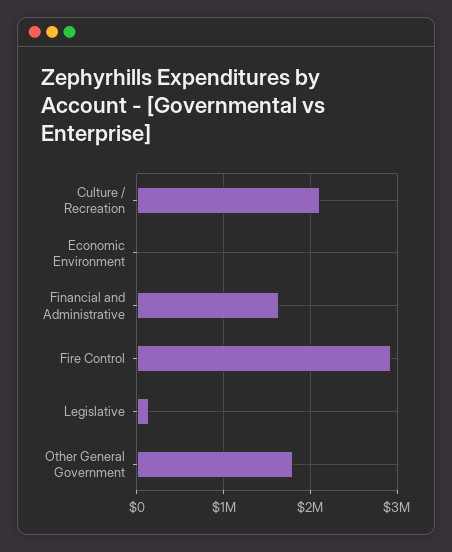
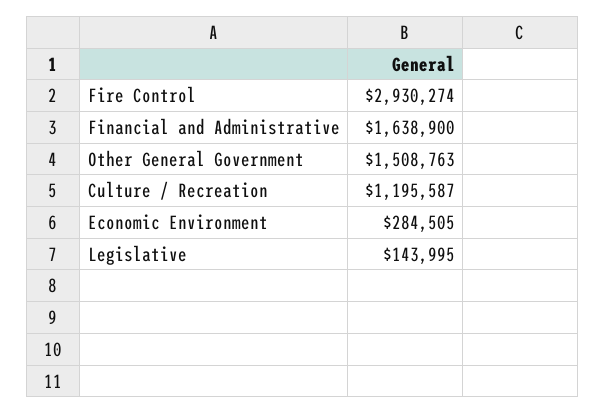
  {
-   "Culture / Recreation": 2100000,
+   "Culture / Recreation": 1195587,
-   "Economic Environment": 0,
+   "Economic Environment": 284505,
    "Financial and Administrative": 1638900,
    "Fire Control": 2930274,
    "Legislative": 143995,
-   "Other General Government": 1800000
+   "Other General Government": 1508763
  }

